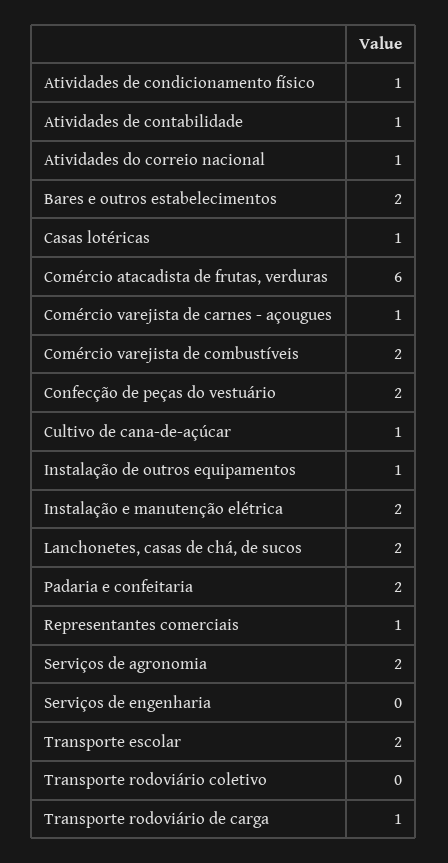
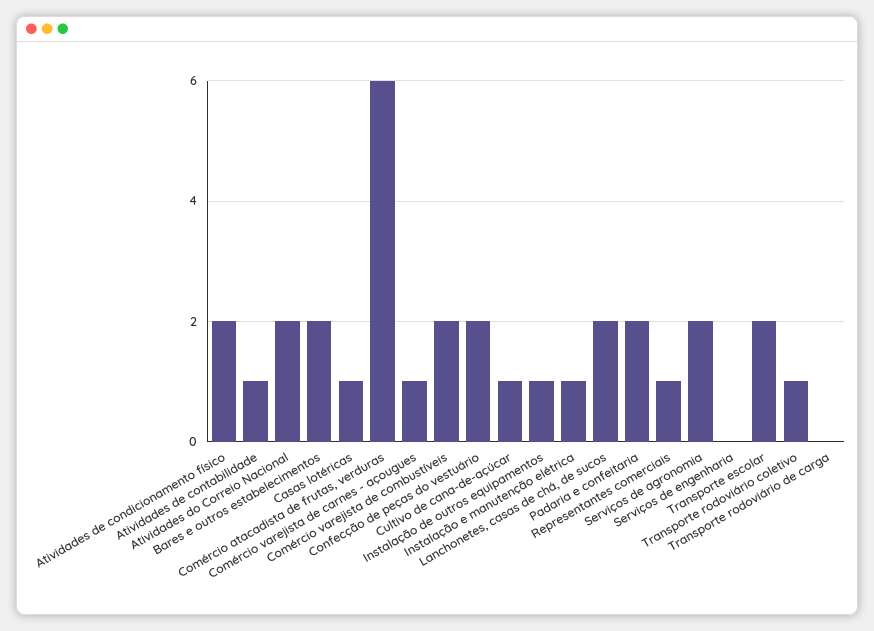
  {
-   "Atividades de condicionamento físico": 1,
+   "Atividades de condicionamento físico": 2,
    "Atividades de contabilidade": 1,
-   "Atividades do correio nacional": 1,
+   "Atividades do correio nacional": 2,
    "Bares e outros estabelecimentos": 2,
    "Casas lotéricas": 1,
    "Comércio atacadista de frutas, verduras": 6,
    "Comércio varejista de carnes - açougues": 1,
    "Comércio varejista de combustíveis": 2,
    "Confecção de peças do vestuário": 2,
    "Cultivo de cana-de-açúcar": 1,
    "Instalação de outros equipamentos": 1,
-   "Instalação e manutenção elétrica": 2,
+   "Instalação e manutenção elétrica": 1,
    "Lanchonetes, casas de chá, de sucos": 2,
    "Padaria e confeitaria": 2,
    "Representantes comerciais": 1,
    "Serviços de agronomia": 2,
    "Serviços de engenharia": 0,
    "Transporte escolar": 2,
-   "Transporte rodoviário coletivo": 0,
+   "Transporte rodoviário coletivo": 1,
-   "Transporte rodoviário de carga": 1
+   "Transporte rodoviário de carga": 0
  }

